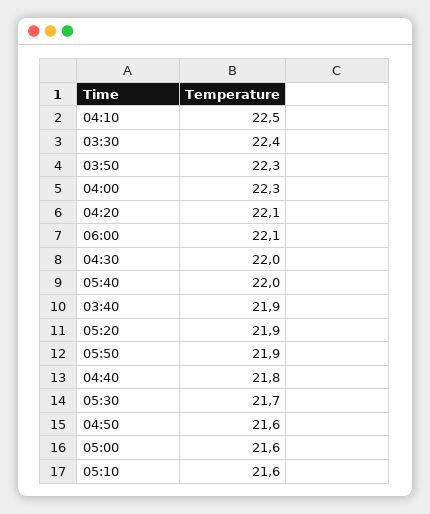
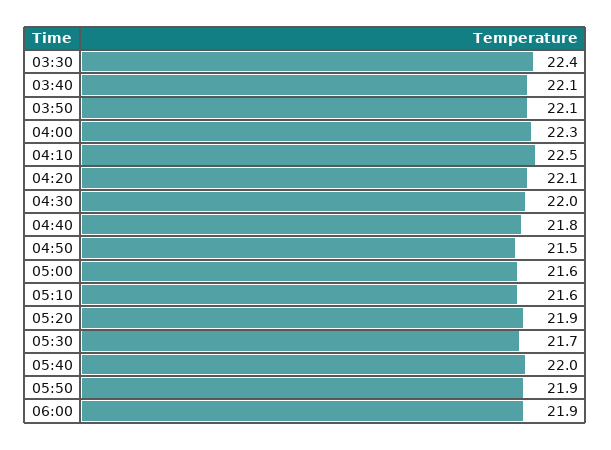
  {
    "04:10": 22.5,
    "03:30": 22.4,
-   "03:50": 22.3,
+   "03:50": 22.1,
    "04:00": 22.3,
    "04:20": 22.1,
-   "06:00": 22.1,
+   "06:00": 21.9,
    "04:30": 22,
    "05:40": 22,
-   "03:40": 21.9,
+   "03:40": 22.1,
    "05:20": 21.9,
    "05:50": 21.9,
    "04:40": 21.8,
    "05:30": 21.7,
-   "04:50": 21.6,
+   "04:50": 21.5,
    "05:00": 21.6,
    "05:10": 21.6
  }

